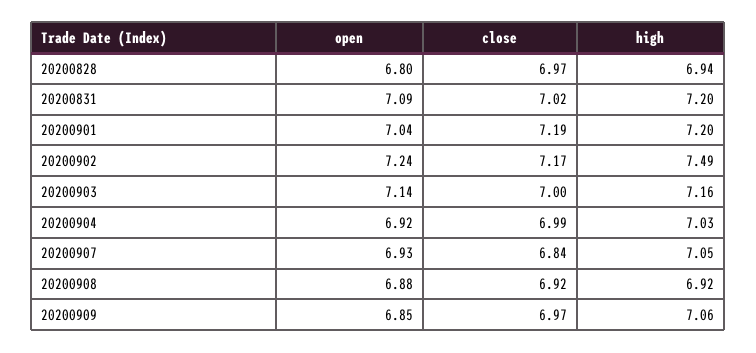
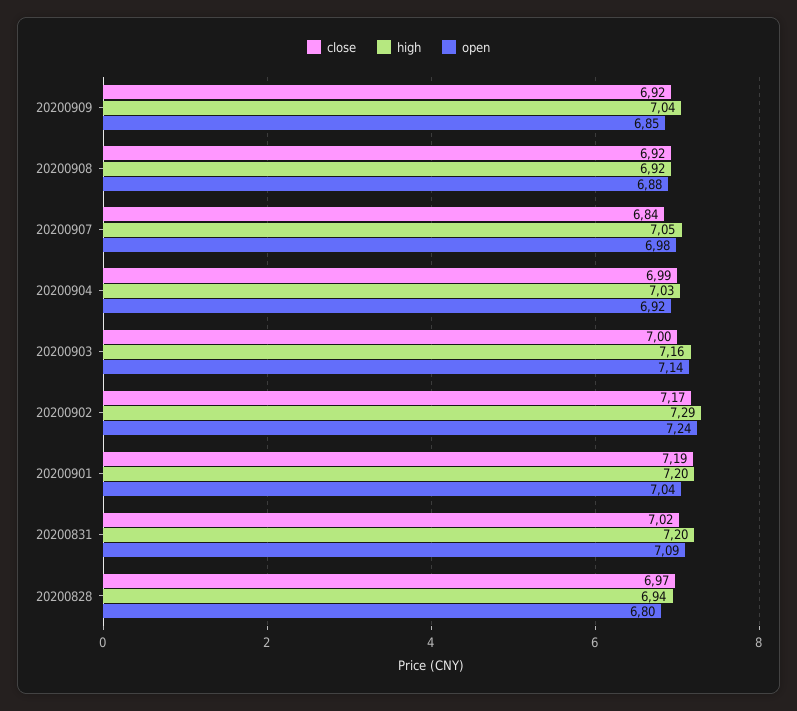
  {
    "open": {
      "20200828": 6.8,
      "20200831": 7.09,
      "20200901": 7.04,
      "20200902": 7.24,
      "20200903": 7.14,
      "20200904": 6.92,
-     "20200907": 6.93,
+     "20200907": 6.98,
      "20200908": 6.88,
      "20200909": 6.85
    },
    "close": {
      "20200828": 6.97,
      "20200831": 7.02,
      "20200901": 7.19,
      "20200902": 7.17,
      "20200903": 7,
      "20200904": 6.99,
      "20200907": 6.84,
      "20200908": 6.92,
-     "20200909": 6.97
+     "20200909": 6.92
    },
    "high": {
      "20200828": 6.94,
      "20200831": 7.2,
      "20200901": 7.2,
-     "20200902": 7.49,
+     "20200902": 7.29,
      "20200903": 7.16,
      "20200904": 7.03,
      "20200907": 7.05,
      "20200908": 6.92,
-     "20200909": 7.06
+     "20200909": 7.04
    }
  }

